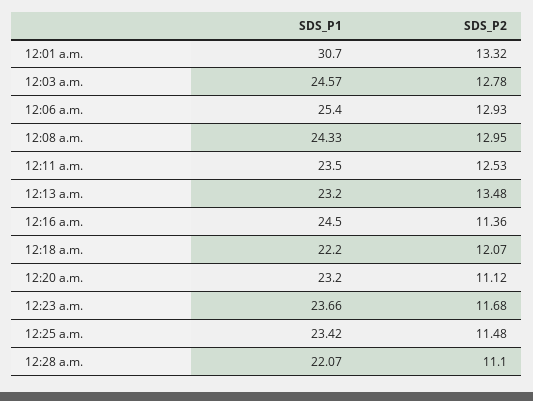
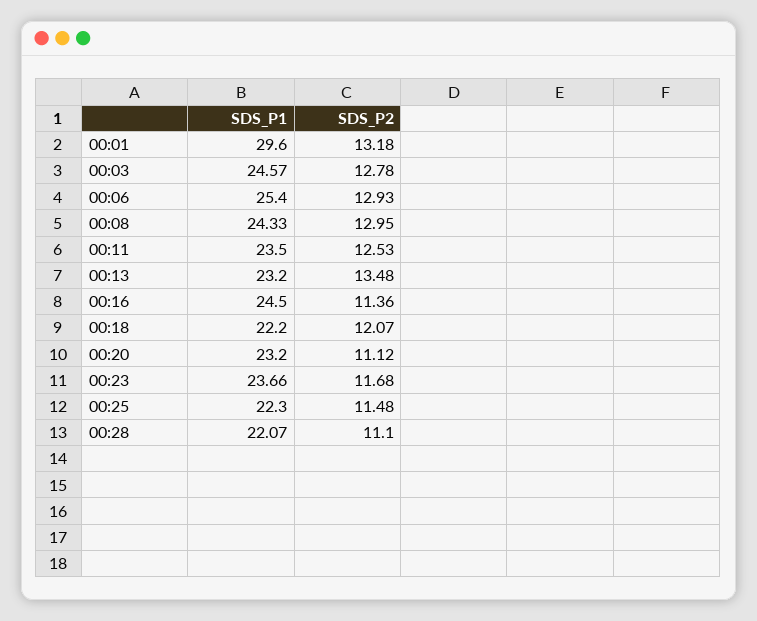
  {
    "SDS_P1": {
-     "12:01 a.m.": 30.7,
+     "12:01 a.m.": 29.6,
      "12:03 a.m.": 24.57,
      "12:06 a.m.": 25.4,
      "12:08 a.m.": 24.33,
      "12:11 a.m.": 23.5,
      "12:13 a.m.": 23.2,
      "12:16 a.m.": 24.5,
      "12:18 a.m.": 22.2,
      "12:20 a.m.": 23.2,
      "12:23 a.m.": 23.66,
-     "12:25 a.m.": 23.42,
+     "12:25 a.m.": 22.3,
      "12:28 a.m.": 22.07
    },
    "SDS_P2": {
-     "12:01 a.m.": 13.32,
+     "12:01 a.m.": 13.18,
      "12:03 a.m.": 12.78,
      "12:06 a.m.": 12.93,
      "12:08 a.m.": 12.95,
      "12:11 a.m.": 12.53,
      "12:13 a.m.": 13.48,
      "12:16 a.m.": 11.36,
      "12:18 a.m.": 12.07,
      "12:20 a.m.": 11.12,
      "12:23 a.m.": 11.68,
      "12:25 a.m.": 11.48,
      "12:28 a.m.": 11.1
    }
  }

